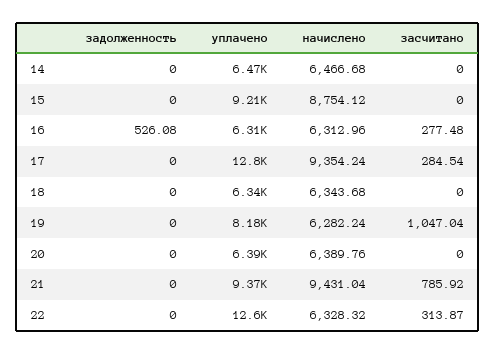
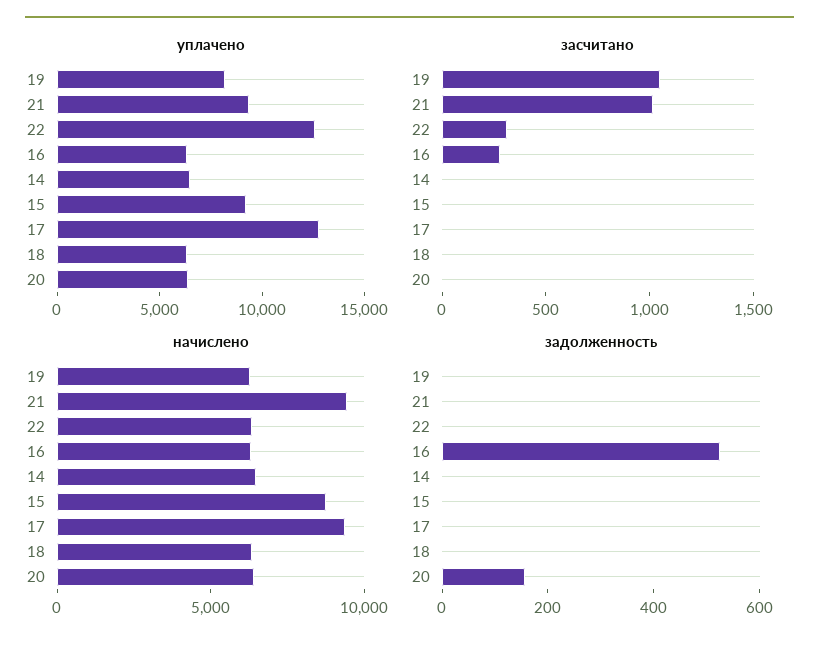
  {
    "задолженность": {
      "14": 0,
      "15": 0,
      "16": 526.08,
      "17": 0,
      "18": 0,
      "19": 0,
-     "20": 0,
+     "20": 150,
      "21": 0,
      "22": 0
    },
    "уплачено": {
      "14": 6470,
      "15": 9210,
      "16": 6310,
      "17": 12800,
      "18": 6340,
      "19": 8180,
      "20": 6390,
      "21": 9370,
      "22": 12600
    },
    "начислено": {
      "14": 6466.68,
      "15": 8754.12,
      "16": 6312.96,
      "17": 9354.24,
      "18": 6343.68,
      "19": 6282.24,
      "20": 6389.76,
      "21": 9431.04,
      "22": 6328.32
    },
    "засчитано": {
      "14": 0,
      "15": 0,
      "16": 277.48,
-     "17": 284.54,
+     "17": 0,
      "18": 0,
      "19": 1047.04,
      "20": 0,
-     "21": 785.92,
+     "21": 1000,
      "22": 313.87
    }
  }

